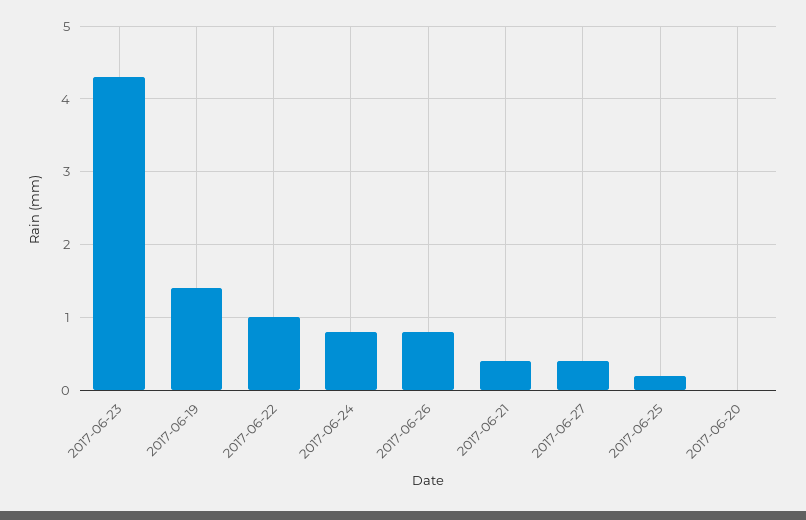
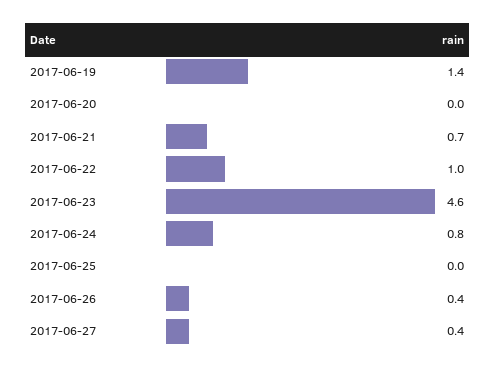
  {
-   "2017-06-23": 4.3,
+   "2017-06-23": 4.6,
    "2017-06-19": 1.4,
    "2017-06-22": 1,
    "2017-06-24": 0.8,
-   "2017-06-26": 0.8,
+   "2017-06-26": 0.4,
-   "2017-06-21": 0.4,
+   "2017-06-21": 0.7,
    "2017-06-27": 0.4,
-   "2017-06-25": 0.2,
+   "2017-06-25": 0,
    "2017-06-20": 0
  }

